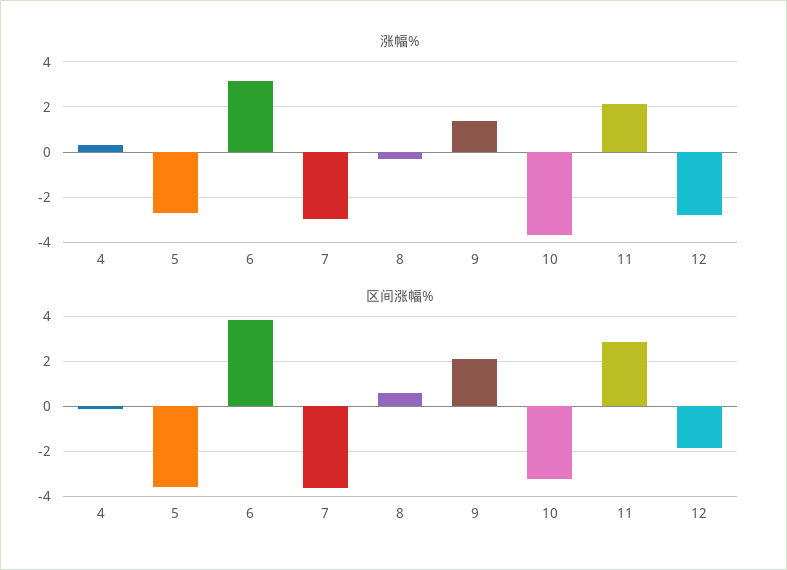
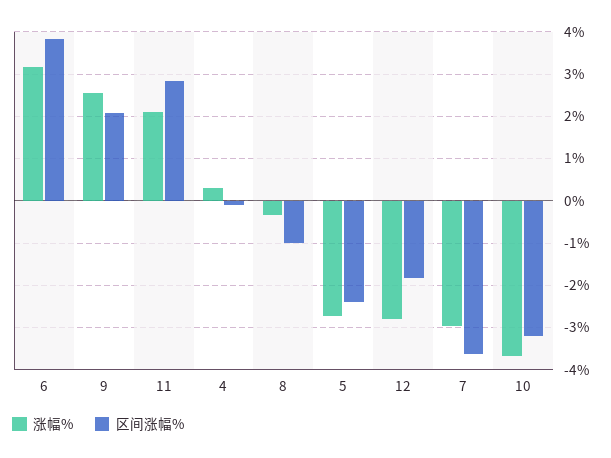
  {
    "涨幅%": {
      "4": 0.4,
      "5": -2.8,
      "6": 3.2,
      "7": -3,
      "8": -0.4,
-     "9": 1.5,
+     "9": 2.6,
      "10": -3.6,
      "11": 2.2,
      "12": -2.8
    },
    "区间涨幅%": {
      "4": -0.2,
-     "5": -3.5,
+     "5": -2.4,
      "6": 3.8,
      "7": -3.6,
-     "8": 0.5,
+     "8": -1,
      "9": 2,
      "10": -3.2,
      "11": 2.8,
      "12": -1.8
    }
  }

